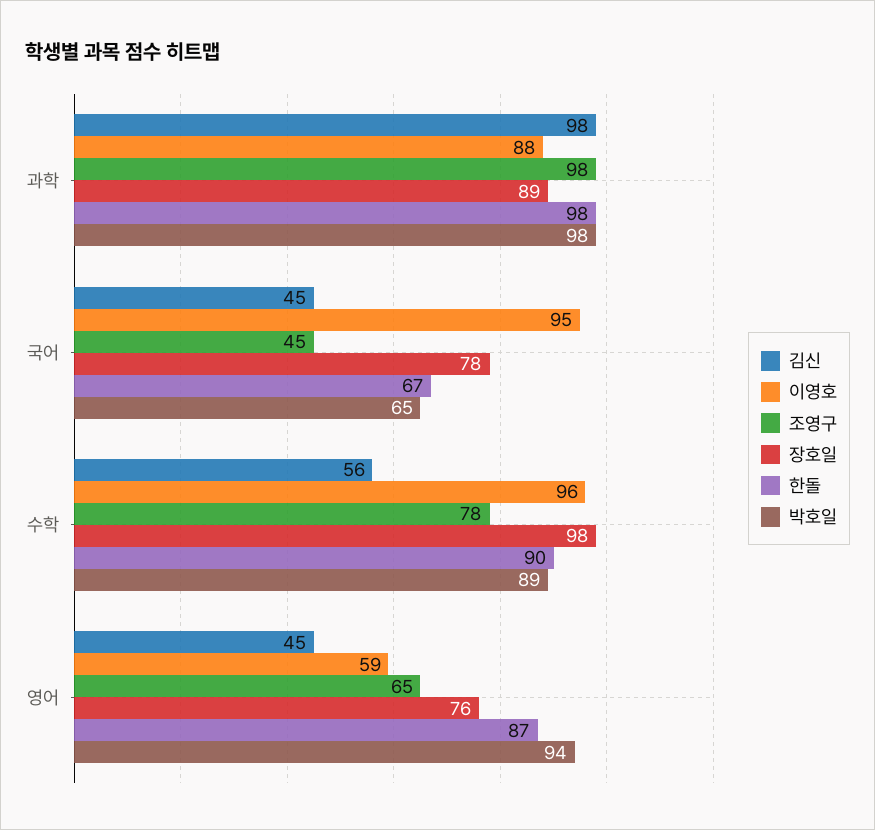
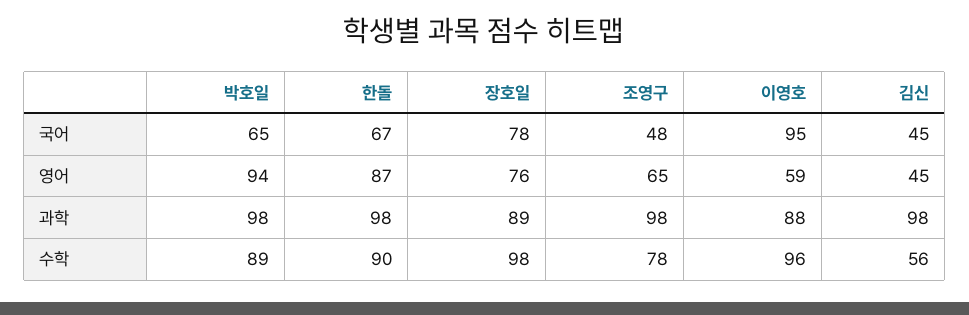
  {
    "김신": {
      "과학": 98,
      "국어": 45,
      "수학": 56,
      "영어": 45
    },
    "이영호": {
      "과학": 88,
      "국어": 95,
      "수학": 96,
      "영어": 59
    },
    "조영구": {
      "과학": 98,
-     "국어": 45,
+     "국어": 48,
      "수학": 78,
      "영어": 65
    },
    "장호일": {
      "과학": 89,
      "국어": 78,
      "수학": 98,
      "영어": 76
    },
    "한돌": {
      "과학": 98,
      "국어": 67,
      "수학": 90,
      "영어": 87
    },
    "박호일": {
      "과학": 98,
      "국어": 65,
      "수학": 89,
      "영어": 94
    }
  }

